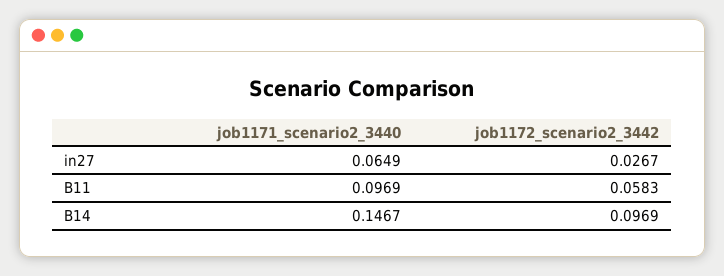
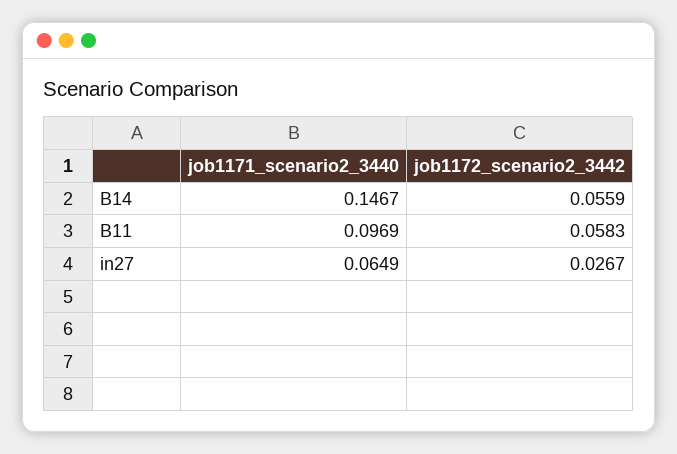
  {
    "job1171_scenario2_3440": {
      "in27": 0.0649,
      "B11": 0.0969,
      "B14": 0.1467
    },
    "job1172_scenario2_3442": {
      "in27": 0.0267,
      "B11": 0.0583,
-     "B14": 0.0969
+     "B14": 0.0559
    }
  }

